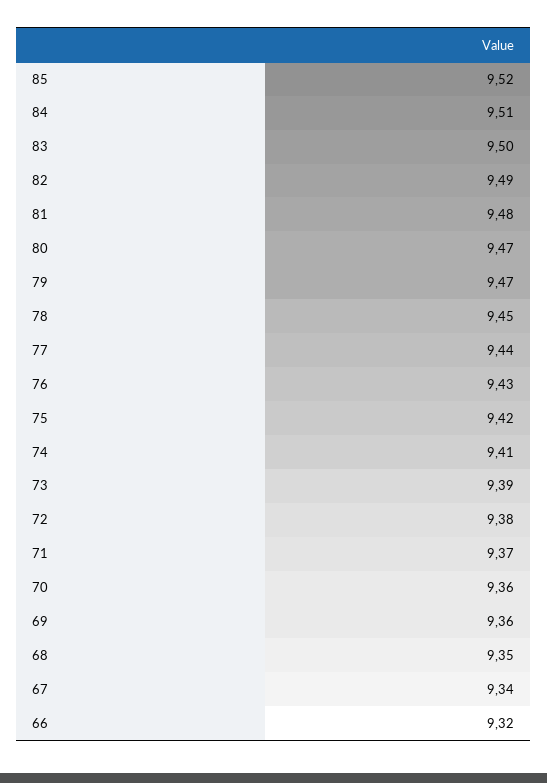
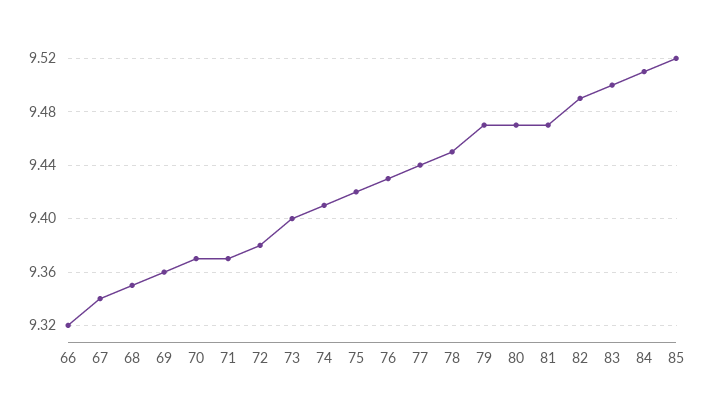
  {
    "85": 9.52,
    "84": 9.51,
    "83": 9.5,
    "82": 9.49,
-   "81": 9.48,
+   "81": 9.47,
    "80": 9.47,
    "79": 9.47,
    "78": 9.45,
    "77": 9.44,
    "76": 9.43,
    "75": 9.42,
    "74": 9.41,
-   "73": 9.39,
+   "73": 9.4,
    "72": 9.38,
    "71": 9.37,
-   "70": 9.36,
+   "70": 9.37,
    "69": 9.36,
    "68": 9.35,
    "67": 9.34,
    "66": 9.32
  }

